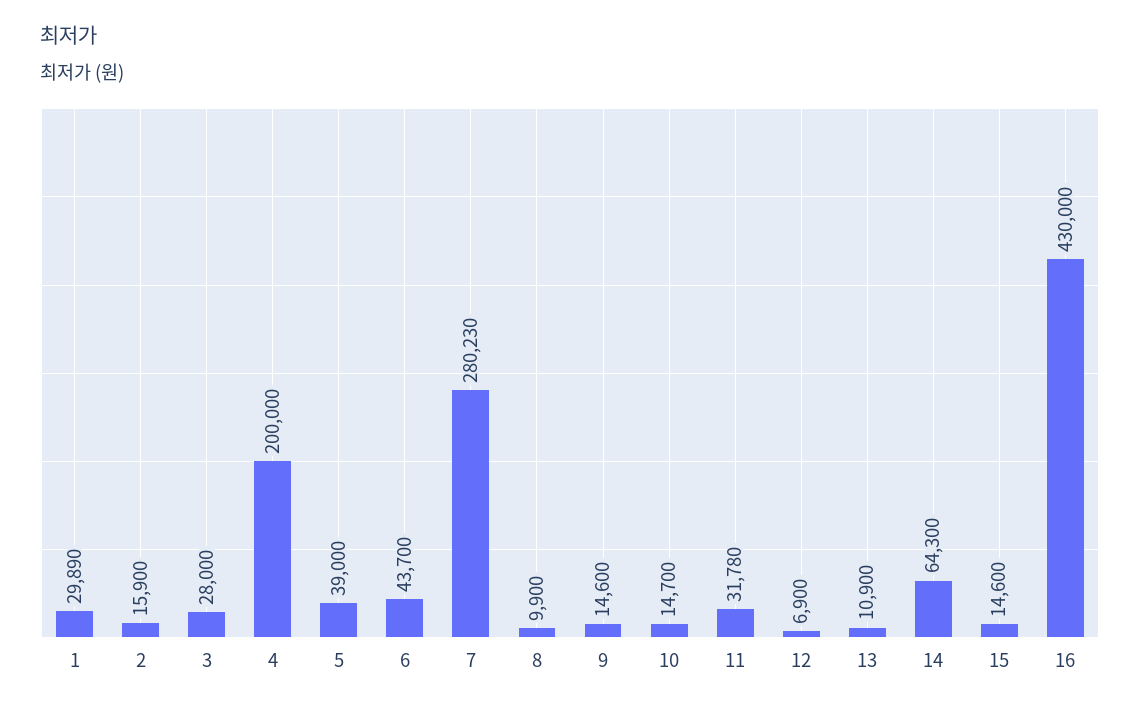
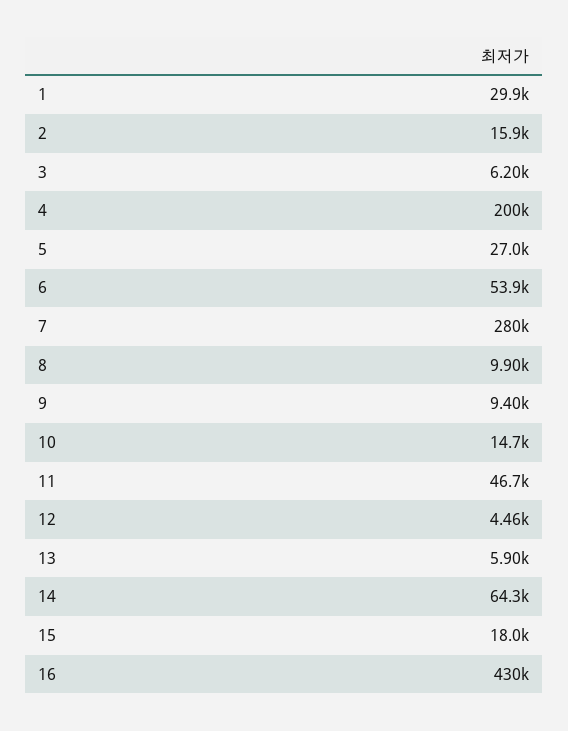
  {
    "1": 29890,
    "2": 15900,
-   "3": 28000,
+   "3": 6200,
    "4": 200000,
-   "5": 39000,
+   "5": 27000,
-   "6": 43700,
+   "6": 53900,
    "7": 280230,
    "8": 9900,
-   "9": 14600,
+   "9": 9400,
    "10": 14700,
-   "11": 31780,
+   "11": 46700,
-   "12": 6900,
+   "12": 4460,
-   "13": 10900,
+   "13": 5900,
    "14": 64300,
-   "15": 14600,
+   "15": 18000,
    "16": 430000
  }

